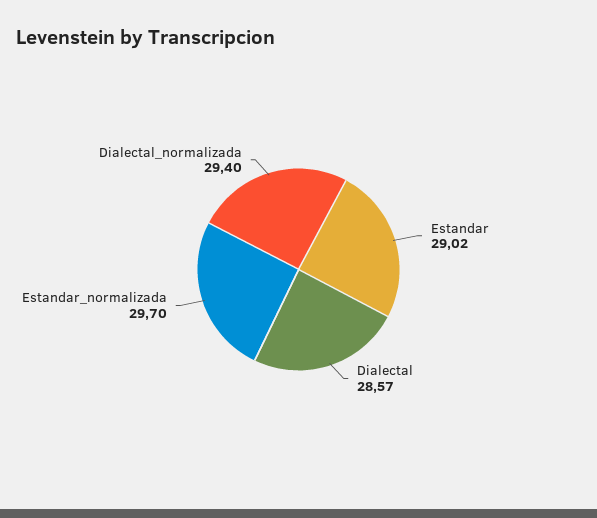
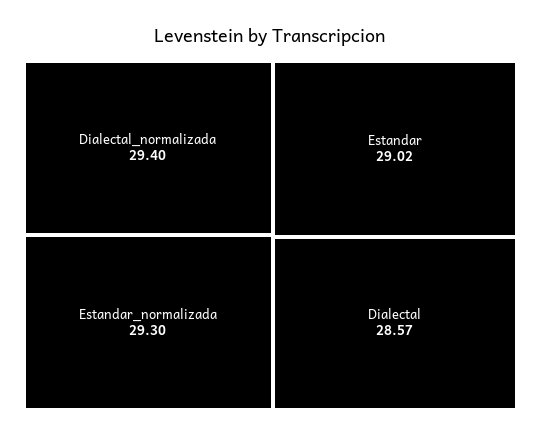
  {
    "Estandar": 29.02,
    "Dialectal": 28.57,
-   "Estandar_normalizada": 29.7,
+   "Estandar_normalizada": 29.3,
    "Dialectal_normalizada": 29.4
  }

